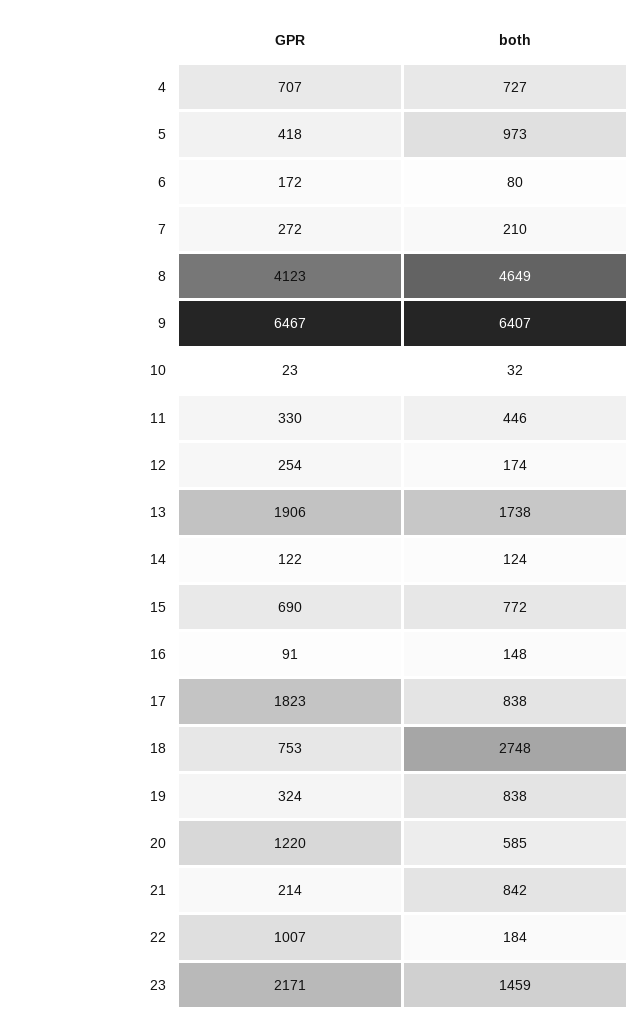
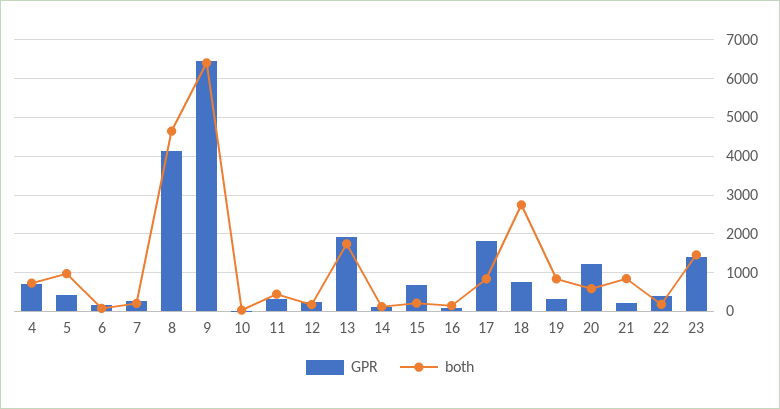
  {
    "GPR": {
      "4": 707,
      "5": 418,
      "6": 172,
      "7": 272,
      "8": 4123,
      "9": 6467,
      "10": 23,
      "11": 330,
      "12": 254,
      "13": 1906,
      "14": 122,
      "15": 690,
      "16": 91,
      "17": 1823,
      "18": 753,
      "19": 324,
      "20": 1220,
      "21": 214,
-     "22": 1007,
+     "22": 400,
-     "23": 2171
+     "23": 1400
    },
    "both": {
      "4": 727,
      "5": 973,
      "6": 80,
      "7": 210,
      "8": 4649,
      "9": 6407,
      "10": 32,
      "11": 446,
      "12": 174,
      "13": 1738,
      "14": 124,
-     "15": 772,
+     "15": 200,
      "16": 148,
      "17": 838,
      "18": 2748,
      "19": 838,
      "20": 585,
      "21": 842,
      "22": 184,
      "23": 1459
    }
  }

